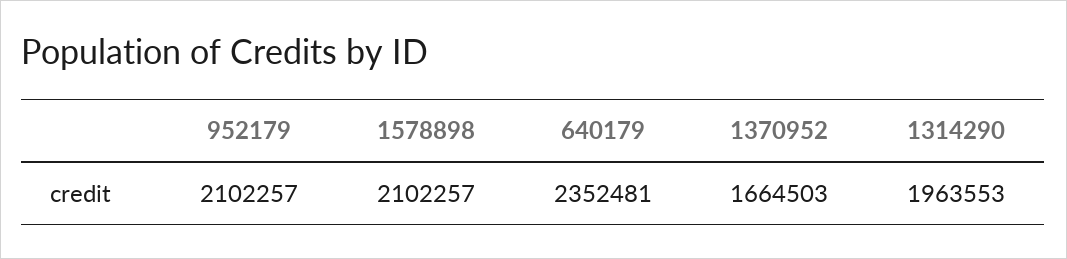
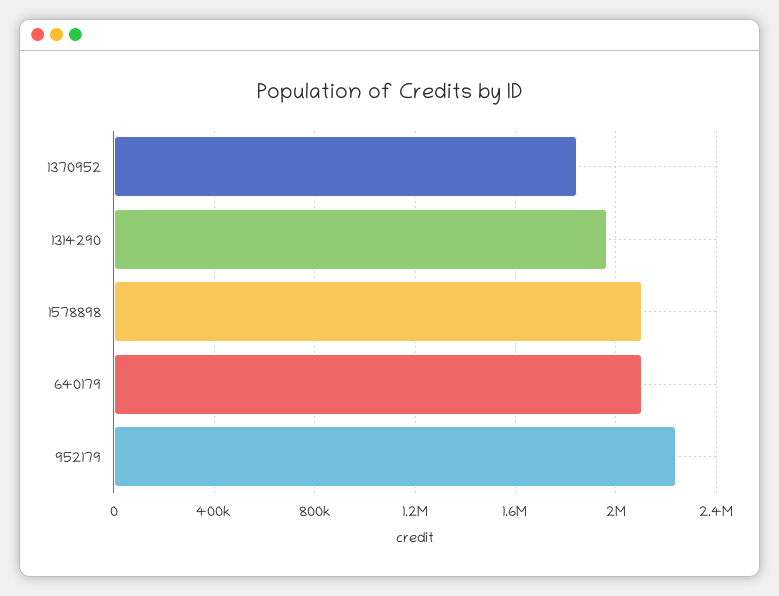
  {
-   "952179": 2102257,
+   "952179": 2250000,
    "1578898": 2102257,
-   "640179": 2352481,
+   "640179": 2100000,
-   "1370952": 1664503,
+   "1370952": 1850000,
    "1314290": 1963553
  }

